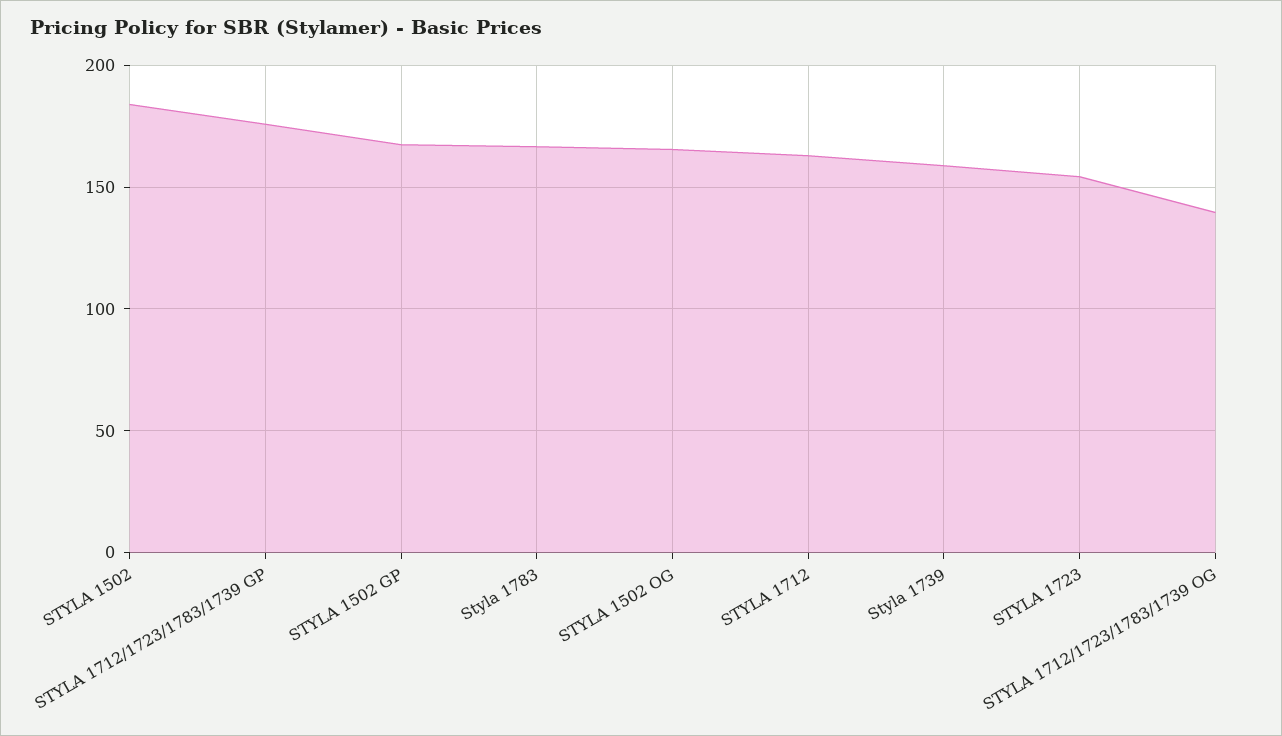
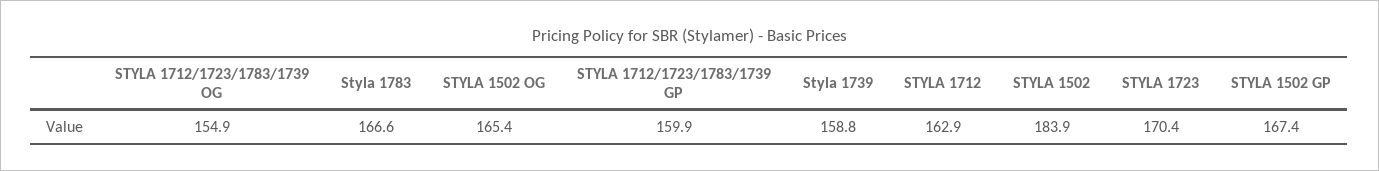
  {
    "STYLA 1502": 183.9,
-   "STYLA 1712/1723/1783/1739 GP": 175,
+   "STYLA 1712/1723/1783/1739 GP": 159.9,
    "STYLA 1502 GP": 167.4,
    "Styla 1783": 166.6,
    "STYLA 1502 OG": 165.4,
    "STYLA 1712": 162.9,
    "Styla 1739": 158.8,
-   "STYLA 1723": 155,
+   "STYLA 1723": 170.4,
-   "STYLA 1712/1723/1783/1739 OG": 140
+   "STYLA 1712/1723/1783/1739 OG": 154.9
  }

